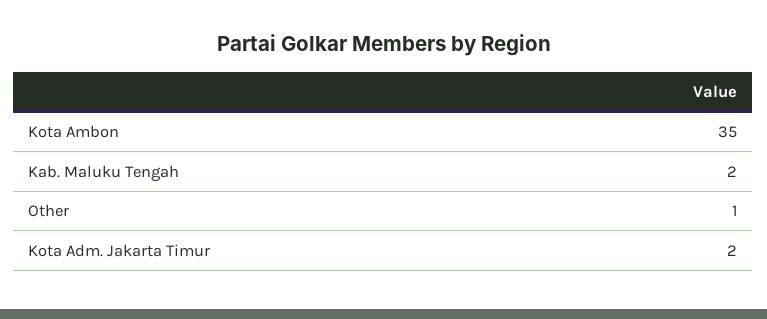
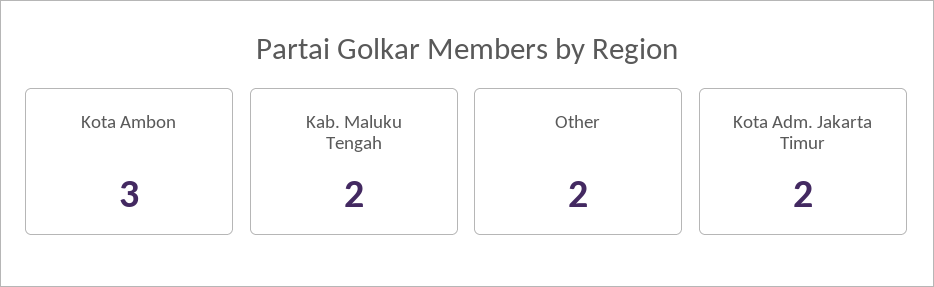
  {
-   "Kota Ambon": 35,
+   "Kota Ambon": 3,
    "Kab. Maluku Tengah": 2,
-   "Other": 1,
+   "Other": 2,
    "Kota Adm. Jakarta Timur": 2
  }

